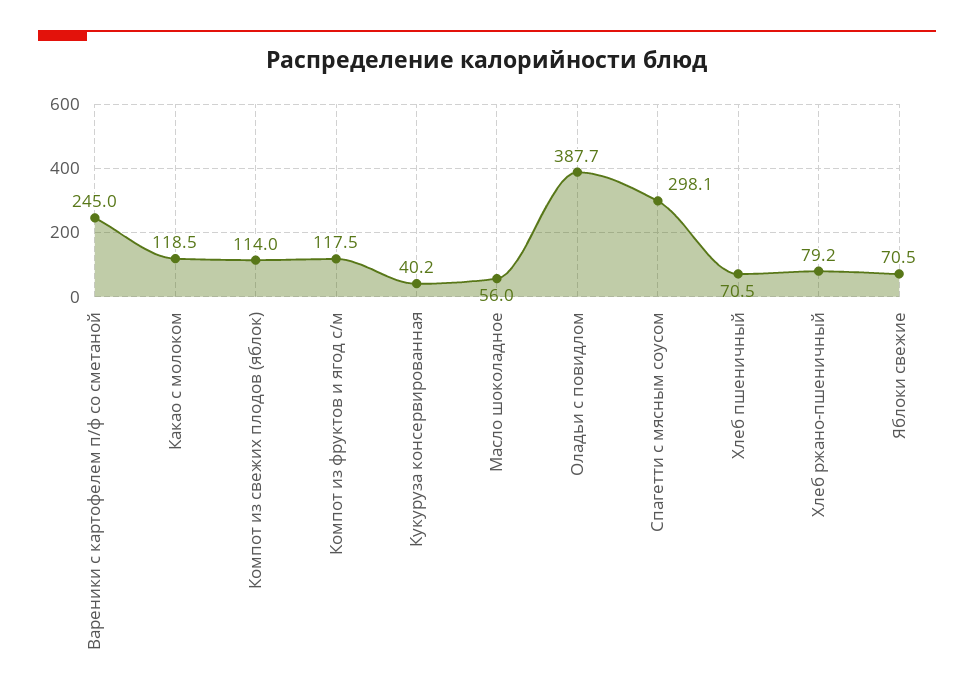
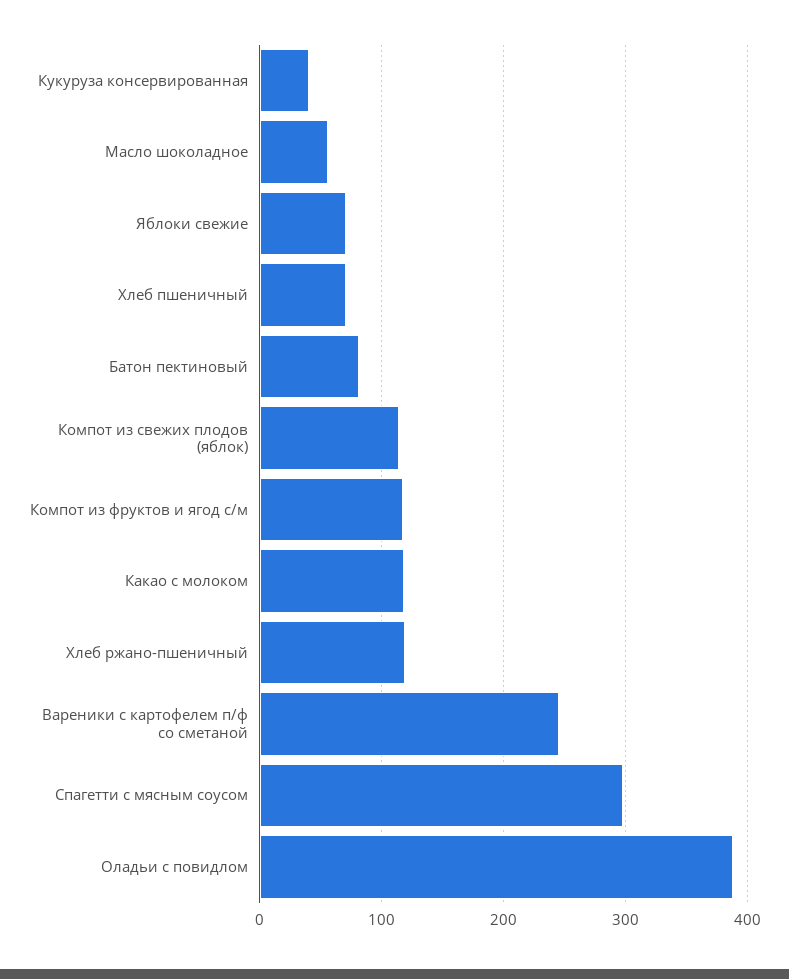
  {
    "Вареники с картофелем п/ф со сметаной": 245,
    "Какао с молоком": 118.5,
    "Компот из свежих плодов (яблок)": 114,
    "Компот из фруктов и ягод с/м": 117.5,
    "Кукуруза консервированная": 40.2,
    "Масло шоколадное": 56,
    "Оладьи с повидлом": 387.7,
    "Спагетти с мясным соусом": 298.1,
    "Хлеб пшеничный": 70.5,
-   "Хлеб ржано-пшеничный": 79.2,
+   "Хлеб ржано-пшеничный": 120,
-   "Яблоки свежие": 70.5
+   "Яблоки свежие": 70.5,
+   "Батон пектиновый": 80
  }

